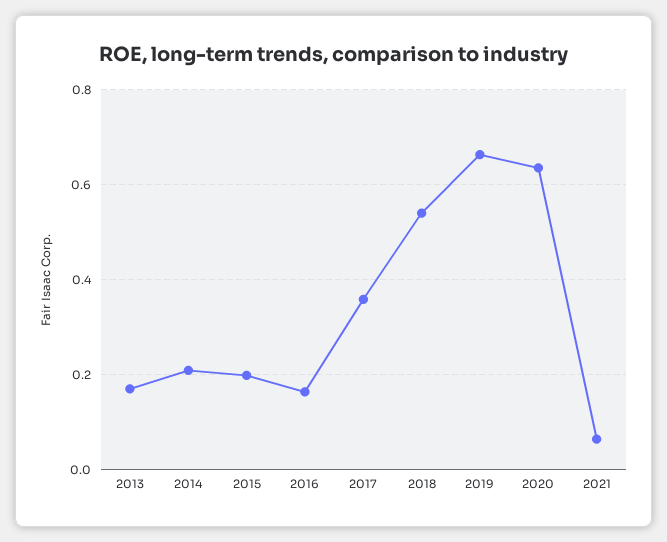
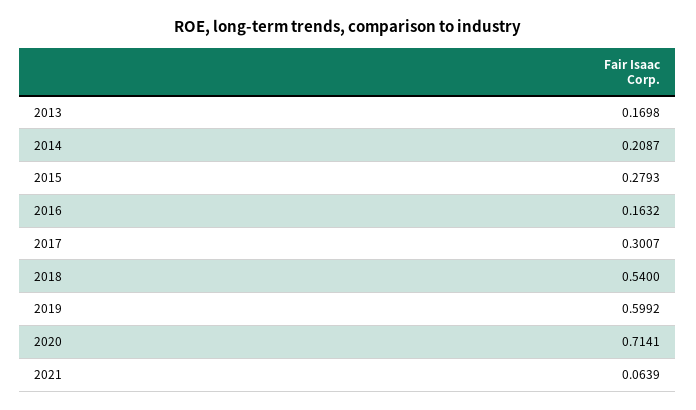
  {
    "2013": 0.1698,
    "2014": 0.2087,
-   "2015": 0.2,
+   "2015": 0.2793,
    "2016": 0.1632,
-   "2017": 0.36,
+   "2017": 0.3007,
    "2018": 0.54,
-   "2019": 0.66,
+   "2019": 0.5992,
-   "2020": 0.64,
+   "2020": 0.7141,
    "2021": 0.0639
  }

